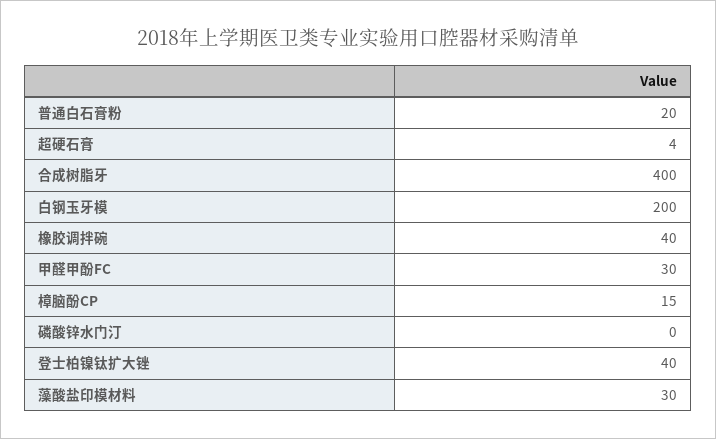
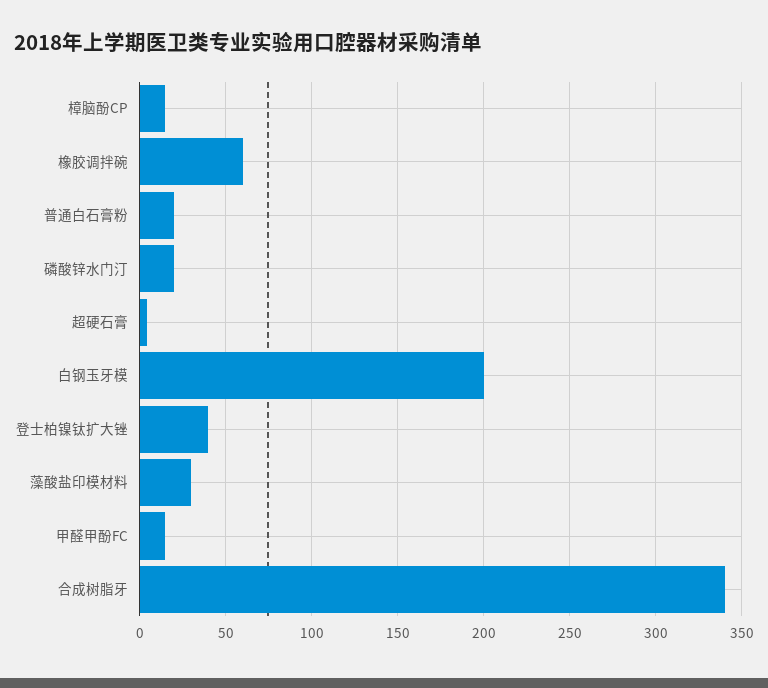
  {
    "普通白石膏粉": 20,
    "超硬石膏": 4,
-   "合成树脂牙": 400,
+   "合成树脂牙": 340,
    "白钢玉牙模": 200,
-   "橡胶调拌碗": 40,
+   "橡胶调拌碗": 60,
-   "甲醛甲酚FC": 30,
+   "甲醛甲酚FC": 15,
    "樟脑酚CP": 15,
-   "磷酸锌水门汀": 0,
+   "磷酸锌水门汀": 20,
    "登士柏镍钛扩大锉": 40,
    "藻酸盐印模材料": 30
  }

